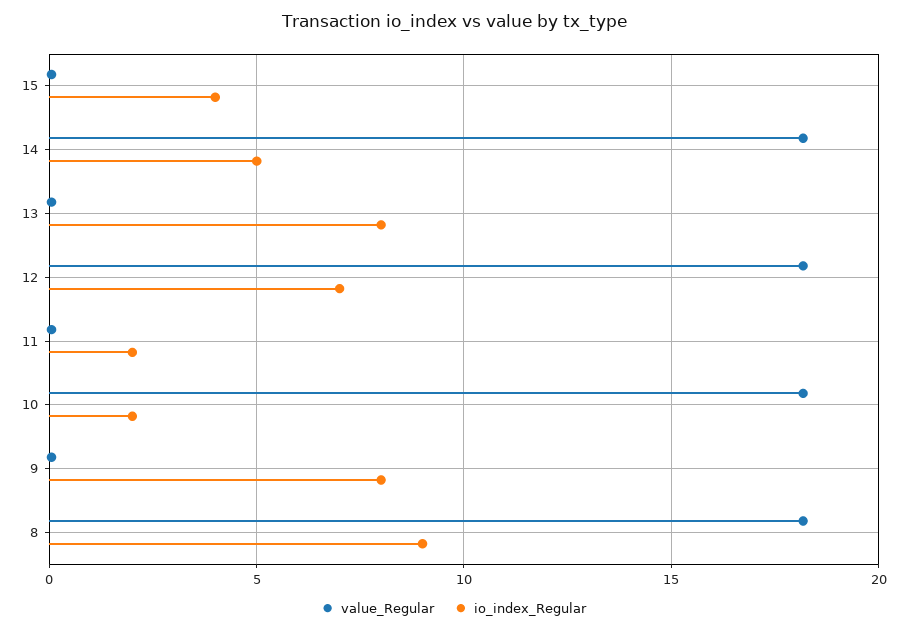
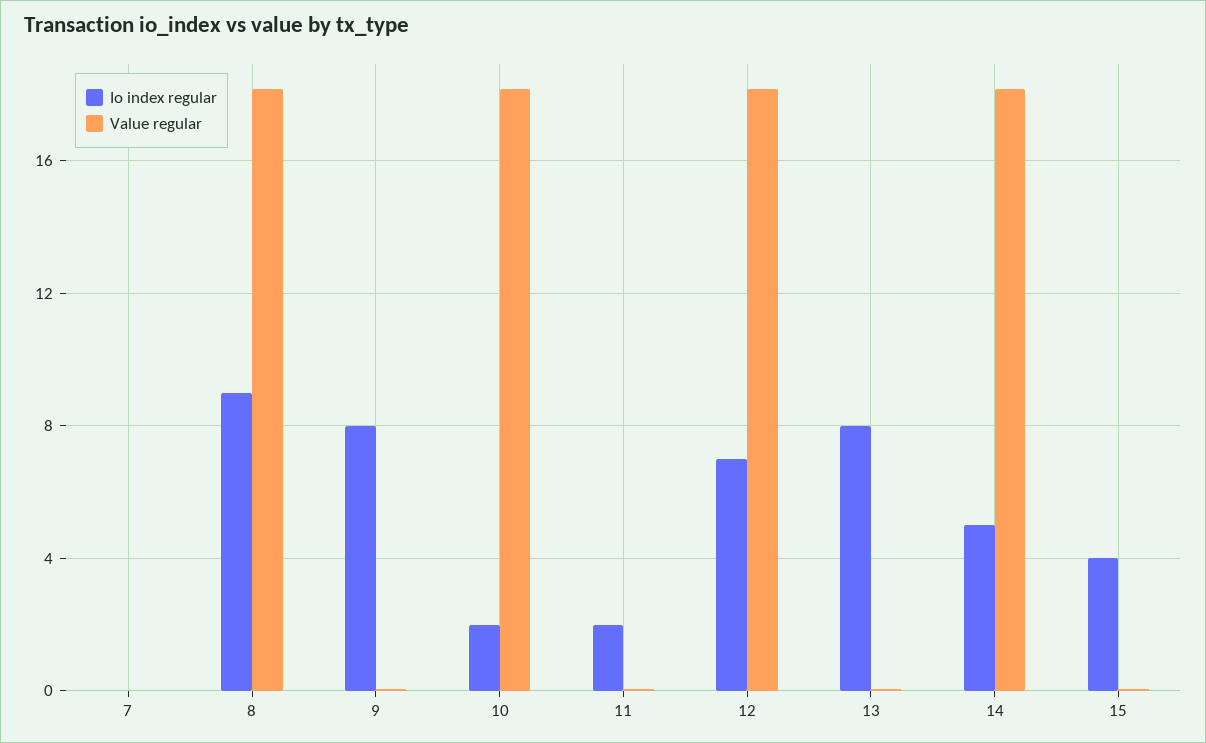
  {
    "value_Regular": {
      "15": 0,
      "14": 18,
      "13": 0,
      "12": 18,
      "11": 0,
      "10": 18,
      "9": 0,
-     "8": 18
+     "8": 18,
+     "7": 0
    },
    "io_index_Regular": {
      "15": 4,
      "14": 5,
      "13": 8,
      "12": 7,
      "11": 2,
      "10": 2,
      "9": 8,
-     "8": 9
+     "8": 9,
+     "7": 0
    }
  }

